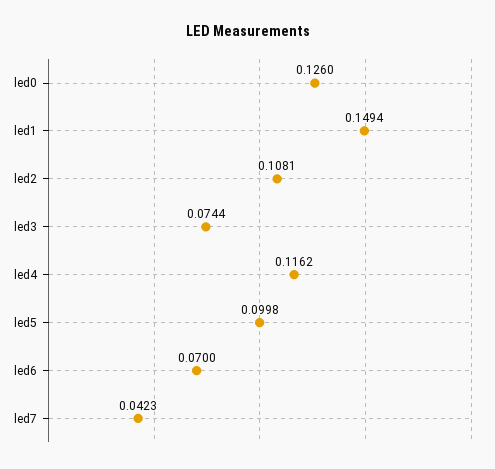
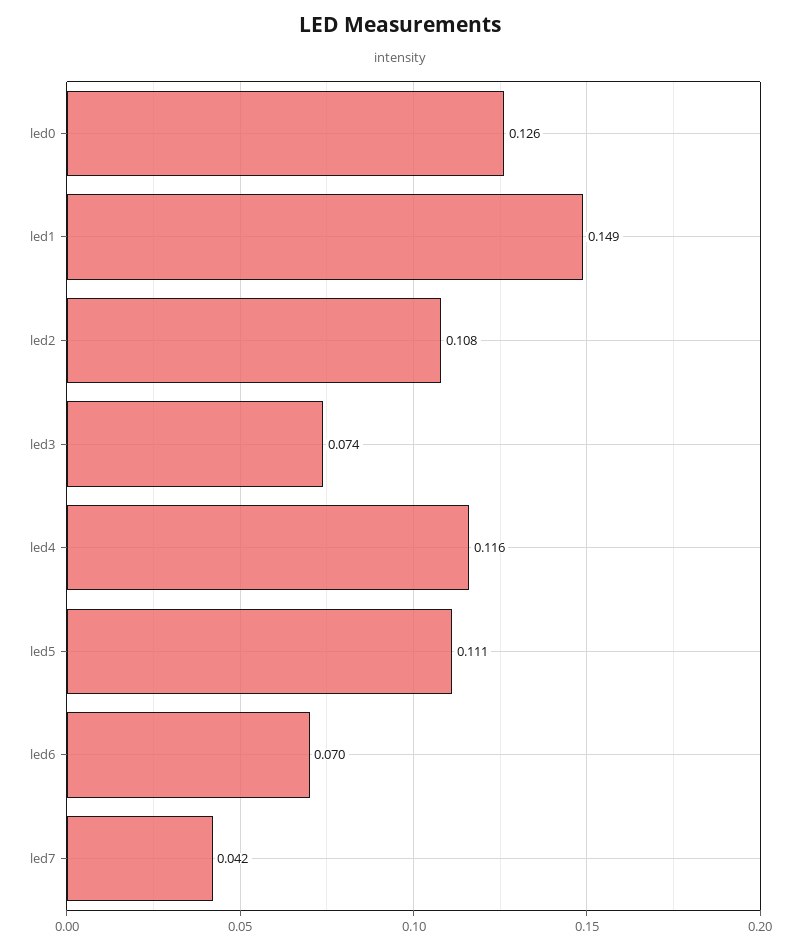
  {
    "led0": 0.126,
    "led1": 0.1494,
    "led2": 0.1081,
    "led3": 0.0744,
    "led4": 0.1162,
-   "led5": 0.0998,
+   "led5": 0.111,
    "led6": 0.07,
    "led7": 0.0423
  }

